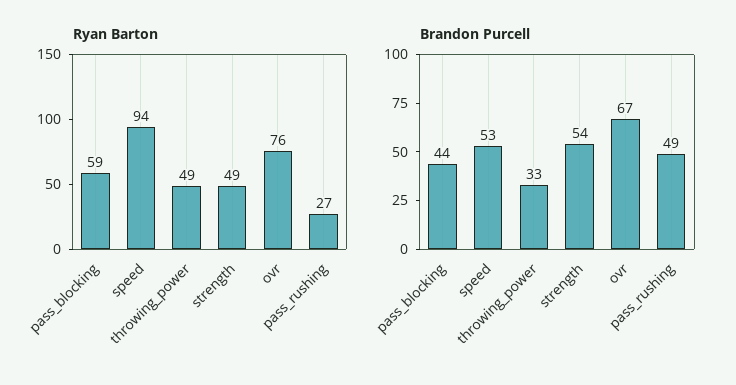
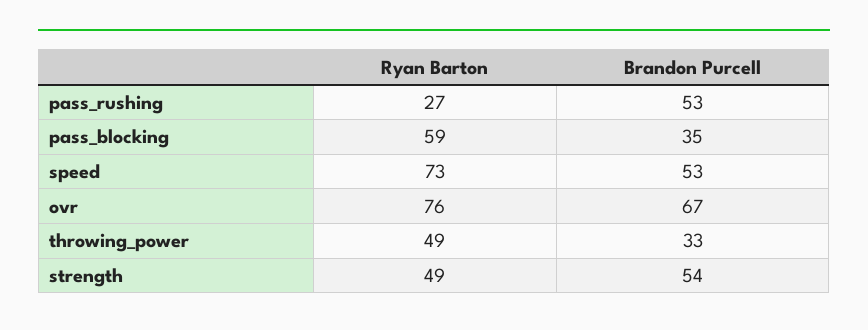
  {
    "Ryan Barton": {
      "pass_blocking": 59,
-     "speed": 94,
+     "speed": 73,
      "throwing_power": 49,
      "strength": 49,
      "ovr": 76,
      "pass_rushing": 27
    },
    "Brandon Purcell": {
-     "pass_blocking": 44,
+     "pass_blocking": 35,
      "speed": 53,
      "throwing_power": 33,
      "strength": 54,
      "ovr": 67,
-     "pass_rushing": 49
+     "pass_rushing": 53
    }
  }

